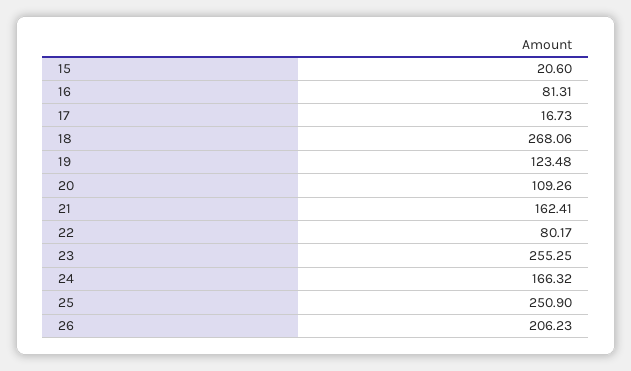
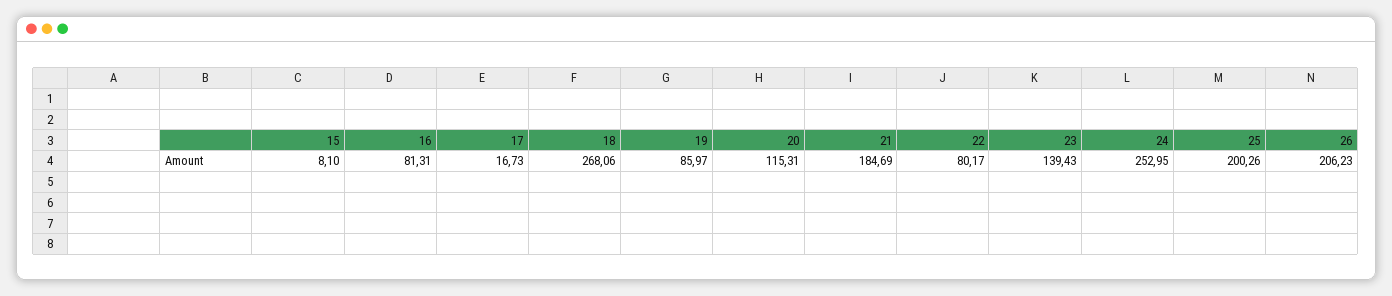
  {
-   "15": 20.6,
+   "15": 8.1,
    "16": 81.31,
    "17": 16.73,
    "18": 268.06,
-   "19": 123.48,
+   "19": 85.97,
-   "20": 109.26,
+   "20": 115.31,
-   "21": 162.41,
+   "21": 184.69,
    "22": 80.17,
-   "23": 255.25,
+   "23": 139.43,
-   "24": 166.32,
+   "24": 252.95,
-   "25": 250.9,
+   "25": 200.26,
    "26": 206.23
  }

